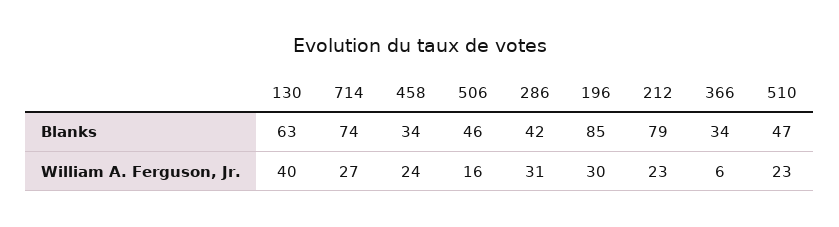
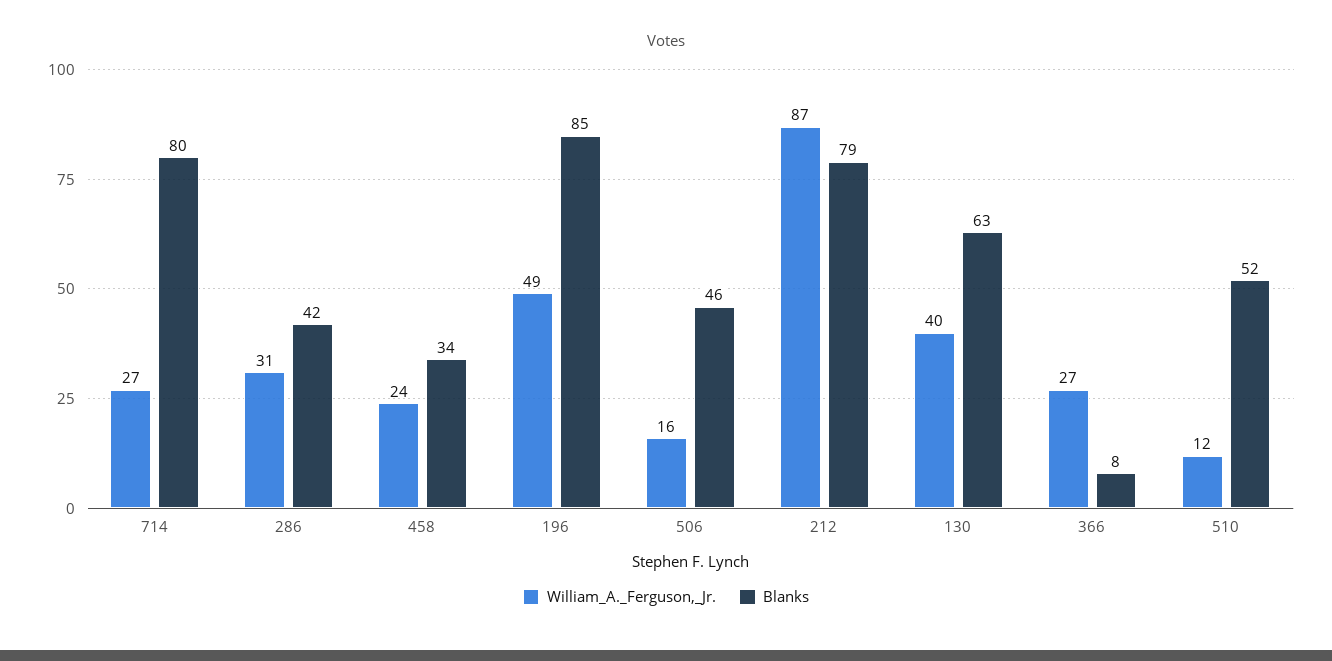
  {
    "Blanks": {
      "130": 63,
-     "714": 74,
+     "714": 80,
      "458": 34,
      "506": 46,
      "286": 42,
      "196": 85,
      "212": 79,
-     "366": 34,
+     "366": 8,
-     "510": 47
+     "510": 52
    },
    "William A. Ferguson, Jr.": {
      "130": 40,
      "714": 27,
      "458": 24,
      "506": 16,
      "286": 31,
-     "196": 30,
+     "196": 49,
-     "212": 23,
+     "212": 87,
-     "366": 6,
+     "366": 27,
-     "510": 23
+     "510": 12
    }
  }

